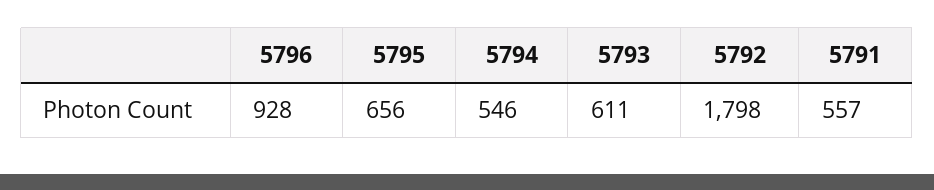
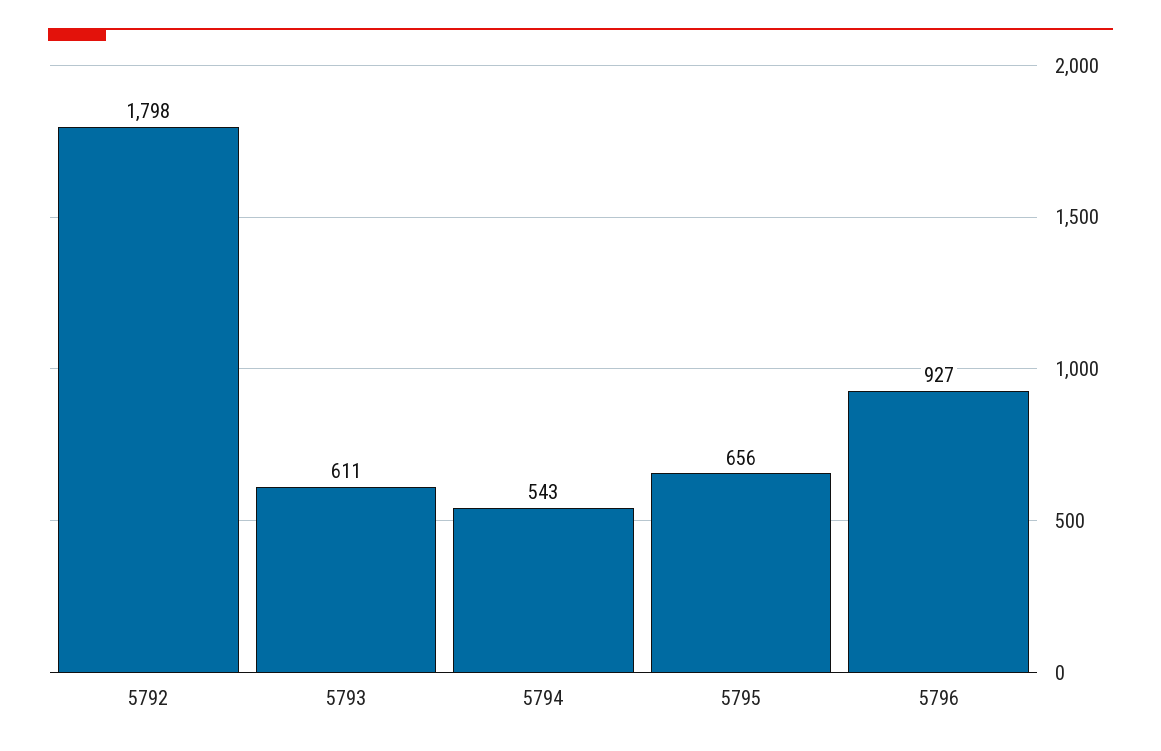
  {
-   "5796": 928,
+   "5796": 927,
    "5795": 656,
-   "5794": 546,
+   "5794": 543,
    "5793": 611,
-   "5792": 1798,
+   "5792": 1798
-   "5791": 557
  }

